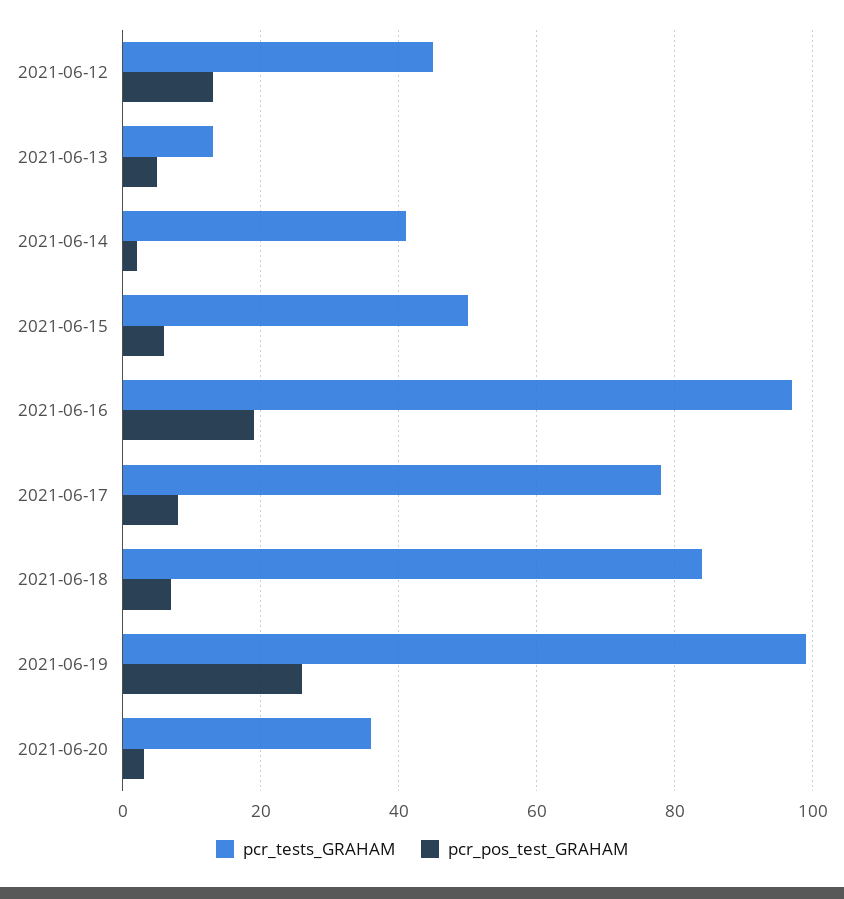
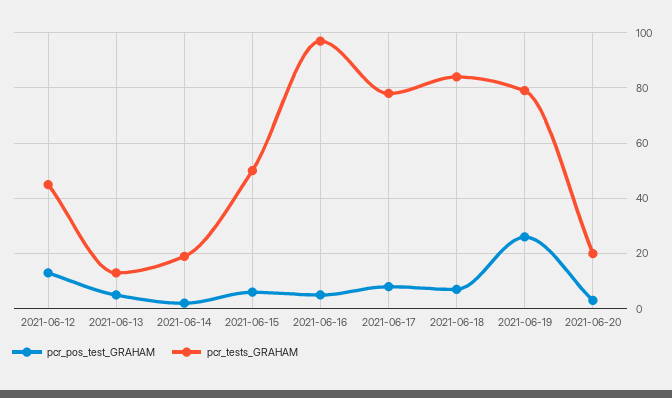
  {
    "pcr_tests_GRAHAM": {
      "2021-06-12": 45,
      "2021-06-13": 15,
-     "2021-06-14": 40,
+     "2021-06-14": 20,
      "2021-06-15": 50,
      "2021-06-16": 95,
      "2021-06-17": 80,
      "2021-06-18": 85,
-     "2021-06-19": 100,
+     "2021-06-19": 80,
-     "2021-06-20": 35
+     "2021-06-20": 20
    },
    "pcr_pos_test_GRAHAM": {
      "2021-06-12": 15,
      "2021-06-13": 5,
      "2021-06-14": 0,
      "2021-06-15": 5,
-     "2021-06-16": 20,
+     "2021-06-16": 5,
      "2021-06-17": 10,
      "2021-06-18": 5,
      "2021-06-19": 25,
      "2021-06-20": 5
    }
  }

